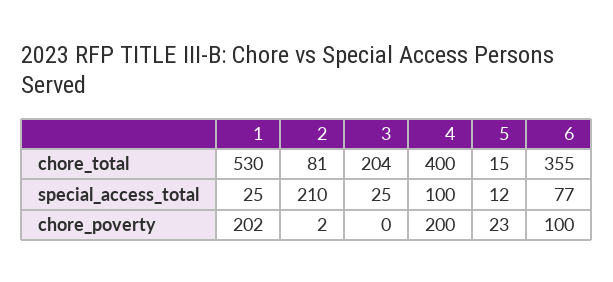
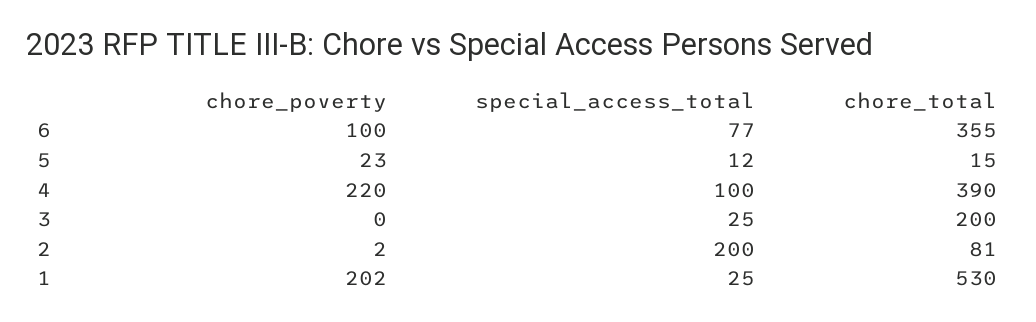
  {
    "1": {
      "chore_total": 530,
      "special_access_total": 25,
      "chore_poverty": 202
    },
    "2": {
      "chore_total": 81,
-     "special_access_total": 210,
+     "special_access_total": 200,
      "chore_poverty": 2
    },
    "3": {
-     "chore_total": 204,
+     "chore_total": 200,
      "special_access_total": 25,
      "chore_poverty": 0
    },
    "4": {
-     "chore_total": 400,
+     "chore_total": 390,
      "special_access_total": 100,
-     "chore_poverty": 200
+     "chore_poverty": 220
    },
    "5": {
      "chore_total": 15,
      "special_access_total": 12,
      "chore_poverty": 23
    },
    "6": {
      "chore_total": 355,
      "special_access_total": 77,
      "chore_poverty": 100
    }
  }

